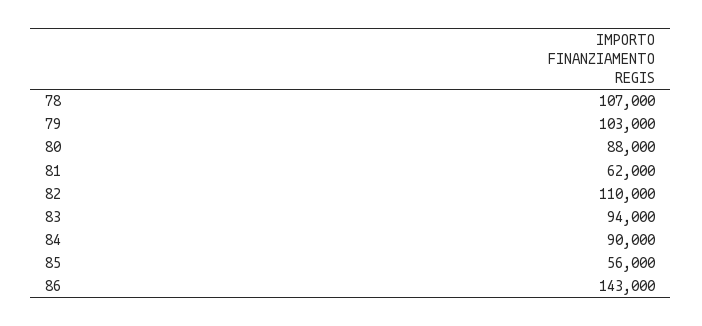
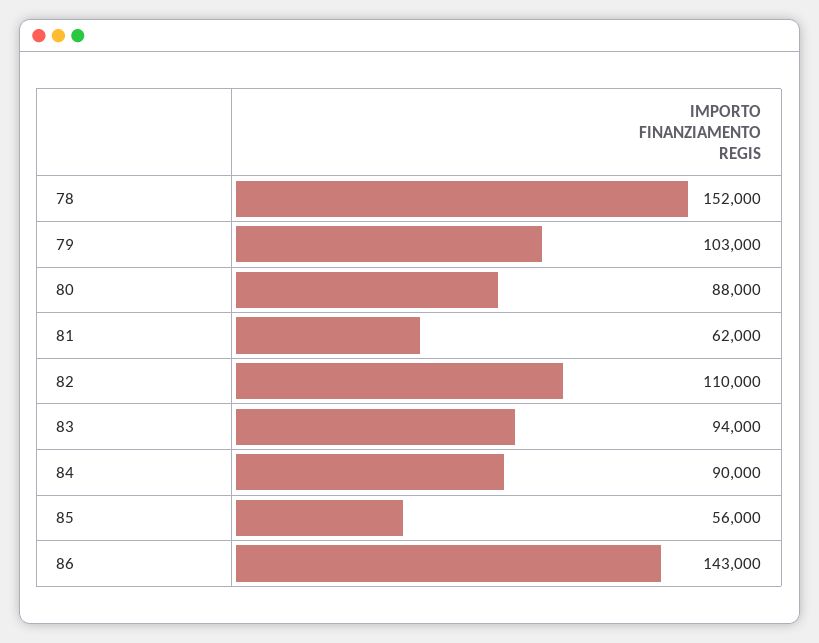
  {
-   "78": 107000,
+   "78": 152000,
    "79": 103000,
    "80": 88000,
    "81": 62000,
    "82": 110000,
    "83": 94000,
    "84": 90000,
    "85": 56000,
    "86": 143000
  }

